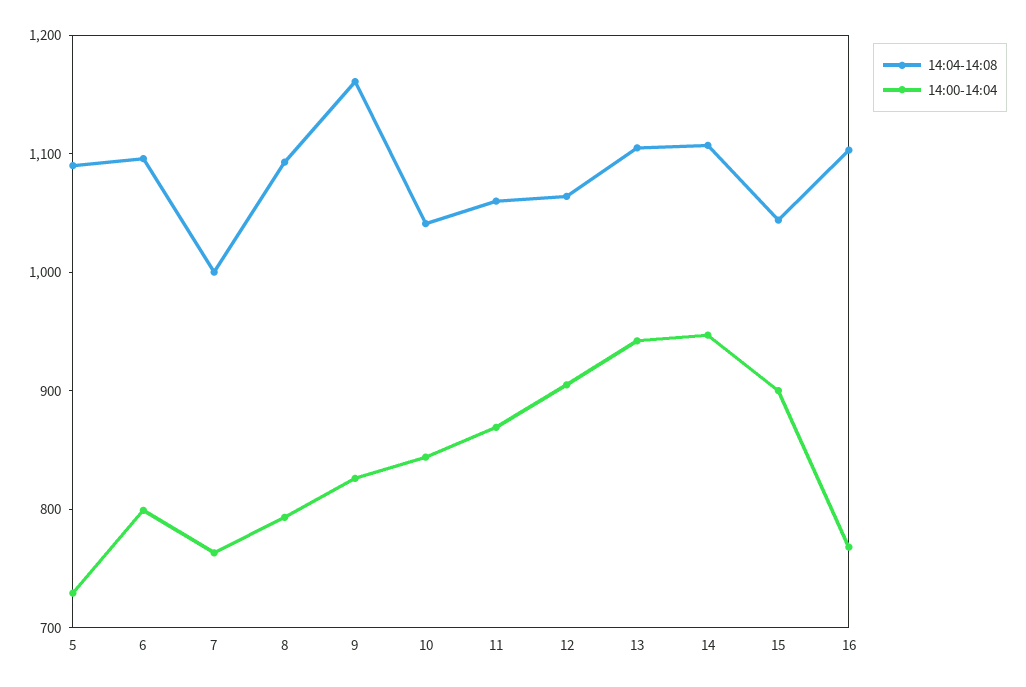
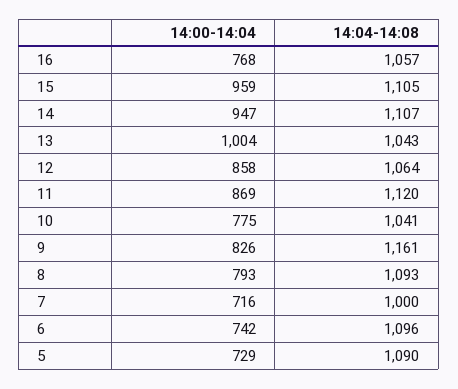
  {
    "14:04-14:08": {
      "5": 1090,
      "6": 1096,
      "7": 1000,
      "8": 1093,
      "9": 1161,
      "10": 1041,
-     "11": 1060,
+     "11": 1120,
      "12": 1064,
-     "13": 1100,
+     "13": 1043,
      "14": 1107,
-     "15": 1040,
+     "15": 1105,
-     "16": 1100
+     "16": 1057
    },
    "14:00-14:04": {
      "5": 729,
-     "6": 800,
+     "6": 742,
-     "7": 760,
+     "7": 716,
      "8": 793,
      "9": 826,
-     "10": 840,
+     "10": 775,
      "11": 869,
-     "12": 900,
+     "12": 858,
-     "13": 940,
+     "13": 1004,
      "14": 947,
-     "15": 900,
+     "15": 959,
      "16": 768
    }
  }

